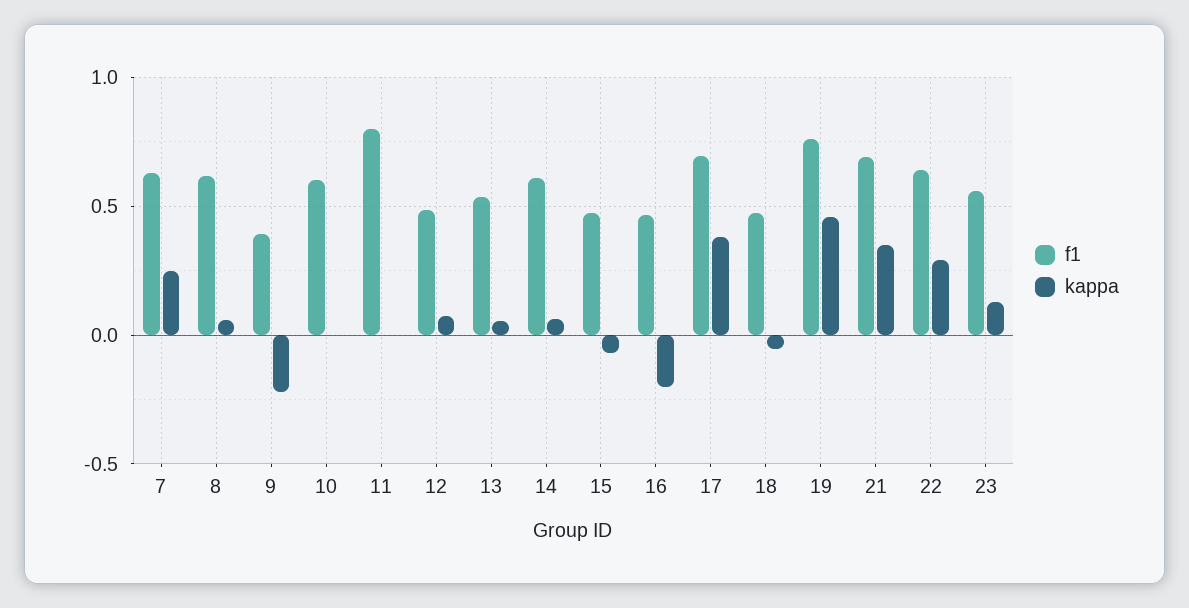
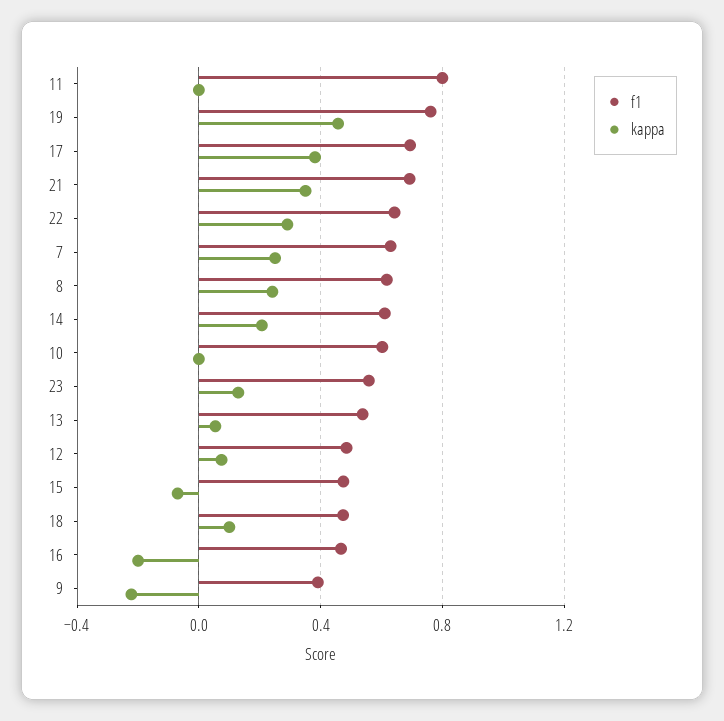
  {
    "f1": {
      "7": 0.65,
      "8": 0.6,
      "9": 0.4,
      "10": 0.6,
      "11": 0.8,
      "12": 0.5,
      "13": 0.55,
      "14": 0.6,
      "15": 0.45,
      "16": 0.45,
      "17": 0.7,
      "18": 0.45,
      "19": 0.75,
      "21": 0.7,
      "22": 0.65,
      "23": 0.55
    },
    "kappa": {
      "7": 0.25,
-     "8": 0.05,
+     "8": 0.25,
      "9": -0.2,
      "10": 0,
      "11": 0,
      "12": 0.05,
      "13": 0.05,
-     "14": 0.05,
+     "14": 0.2,
      "15": -0.05,
      "16": -0.2,
      "17": 0.4,
-     "18": -0.05,
+     "18": 0.1,
      "19": 0.45,
      "21": 0.35,
      "22": 0.3,
      "23": 0.15
    }
  }

